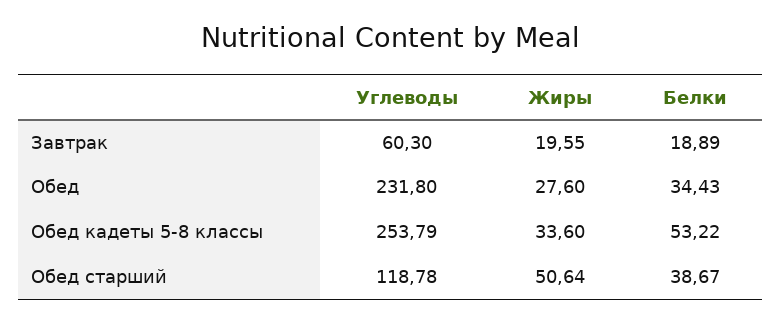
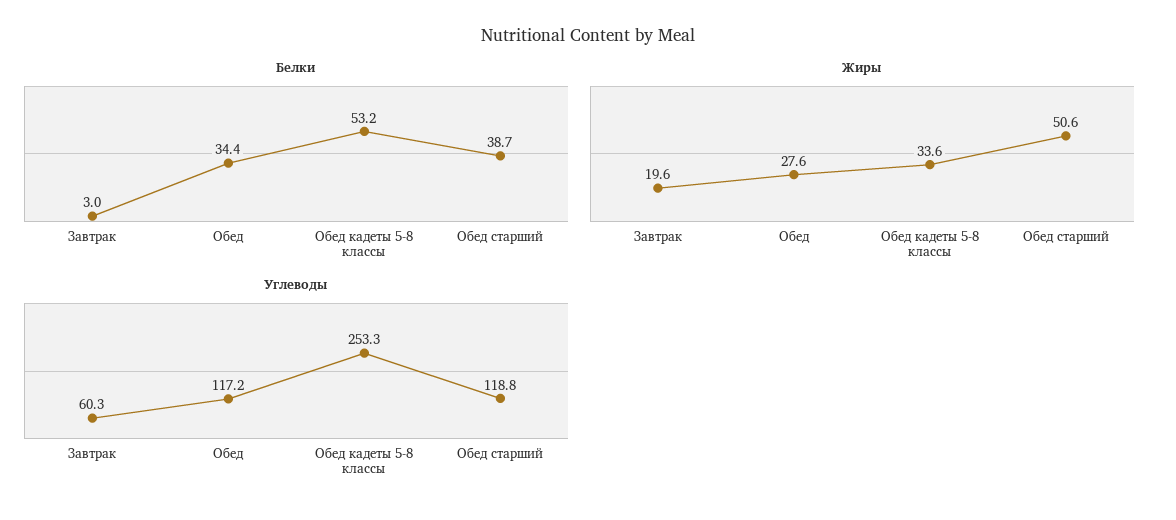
  {
    "Углеводы": {
      "Завтрак": 60.3,
-     "Обед": 231.8,
+     "Обед": 117.2,
-     "Обед кадеты 5-8 классы": 253.79,
+     "Обед кадеты 5-8 классы": 253.3,
      "Обед старший": 118.78
    },
    "Жиры": {
      "Завтрак": 19.55,
      "Обед": 27.6,
      "Обед кадеты 5-8 классы": 33.6,
      "Обед старший": 50.64
    },
    "Белки": {
-     "Завтрак": 18.89,
+     "Завтрак": 3,
      "Обед": 34.43,
      "Обед кадеты 5-8 классы": 53.22,
      "Обед старший": 38.67
    }
  }

